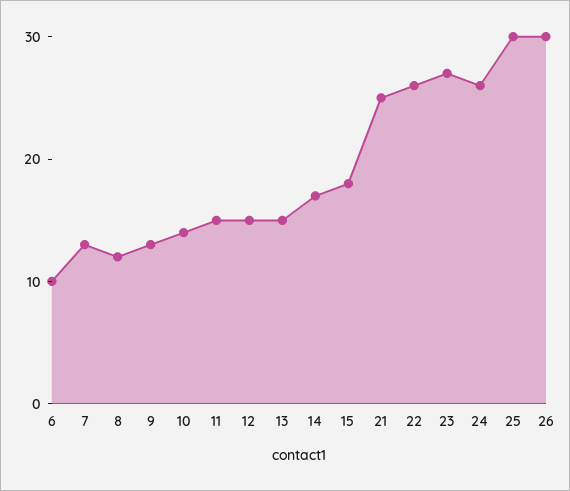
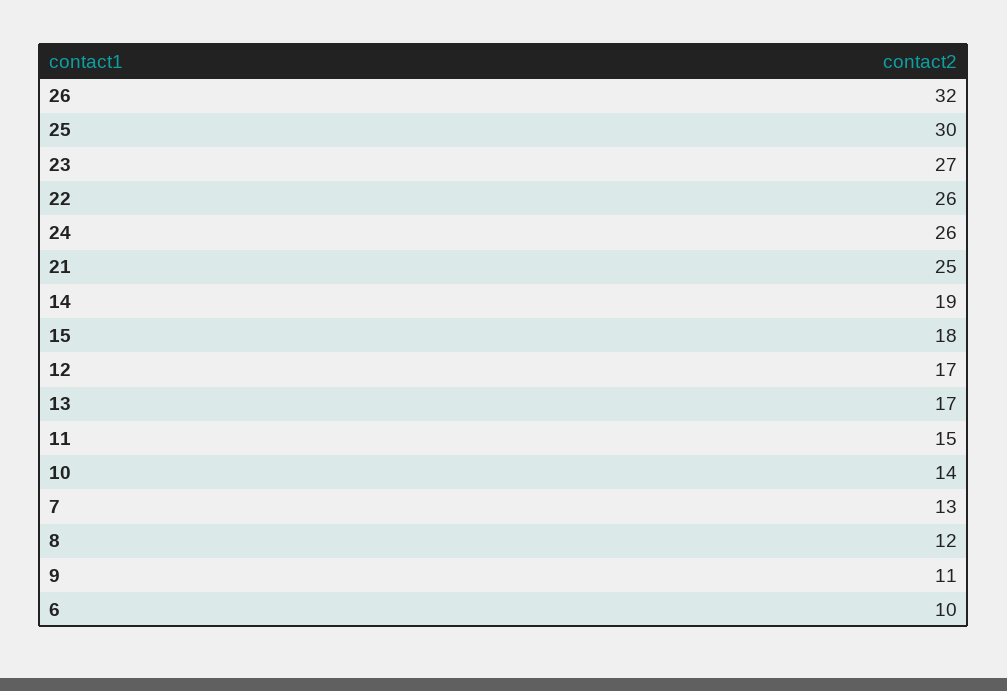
  {
    "6": 10,
    "7": 13,
    "8": 12,
-   "9": 13,
+   "9": 11,
    "10": 14,
    "11": 15,
-   "12": 15,
+   "12": 17,
-   "13": 15,
+   "13": 17,
-   "14": 17,
+   "14": 19,
    "15": 18,
    "21": 25,
    "22": 26,
    "23": 27,
    "24": 26,
    "25": 30,
-   "26": 30
+   "26": 32
  }

